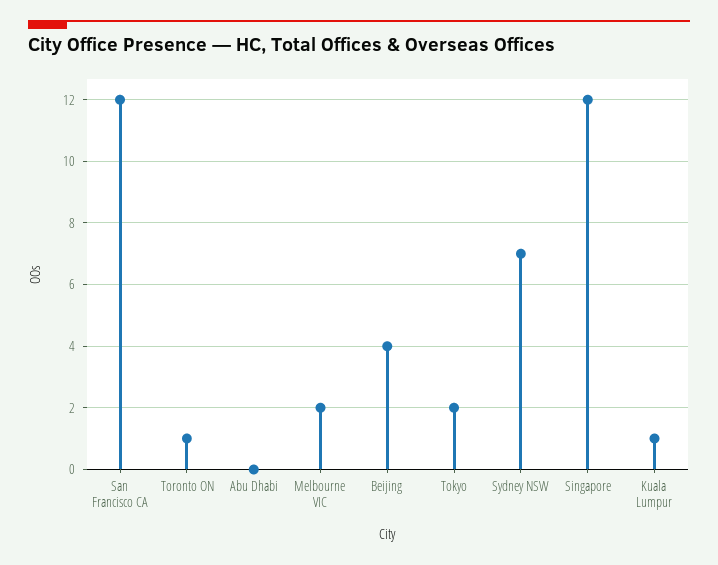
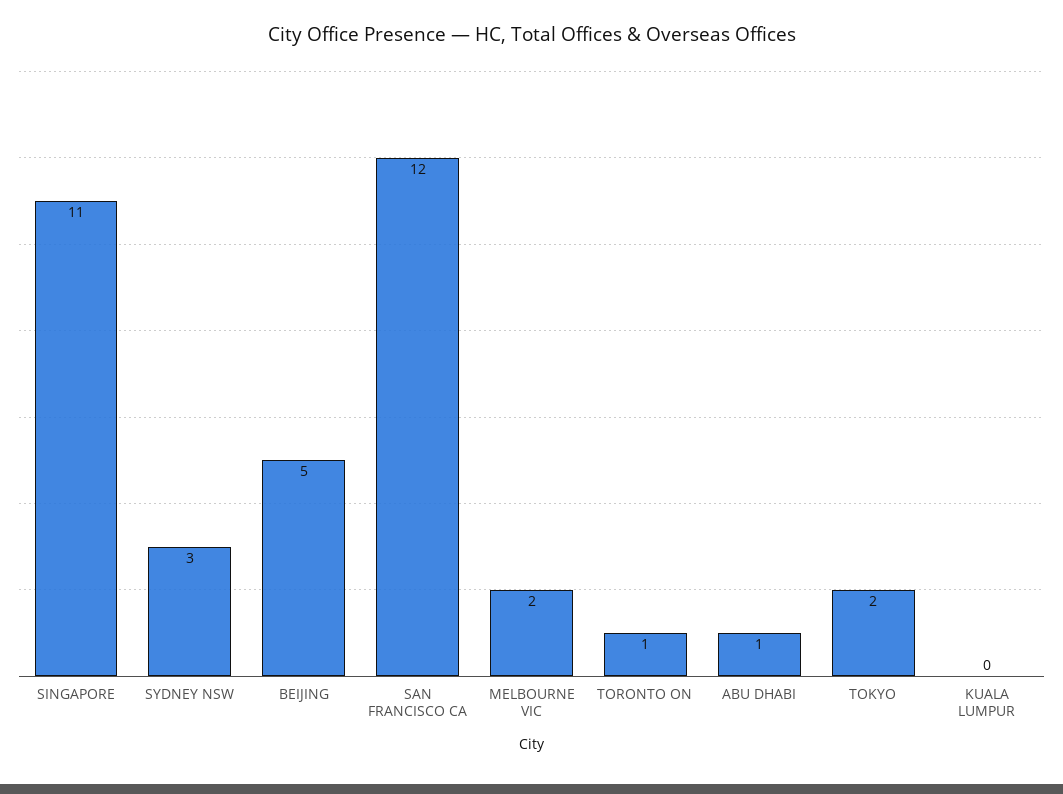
  {
    "San Francisco CA": 12,
    "Toronto ON": 1,
-   "Abu Dhabi": 0,
+   "Abu Dhabi": 1,
    "Melbourne VIC": 2,
-   "Beijing": 4,
+   "Beijing": 5,
    "Tokyo": 2,
-   "Sydney NSW": 7,
+   "Sydney NSW": 3,
-   "Singapore": 12,
+   "Singapore": 11,
-   "Kuala Lumpur": 1
+   "Kuala Lumpur": 0
  }

